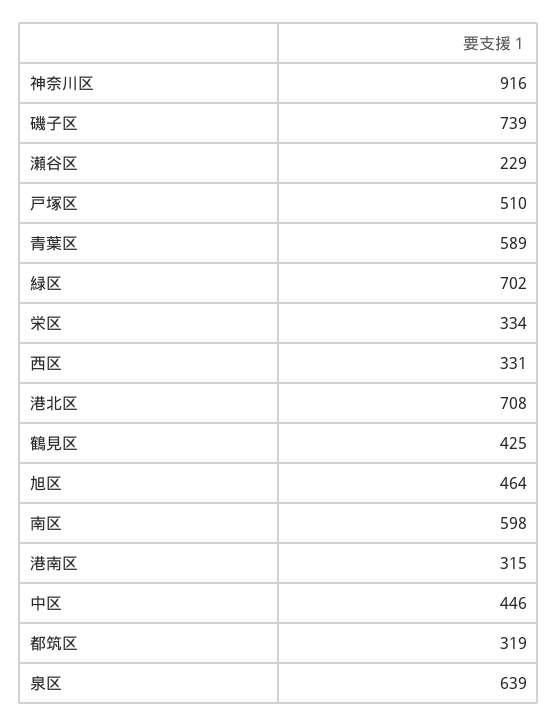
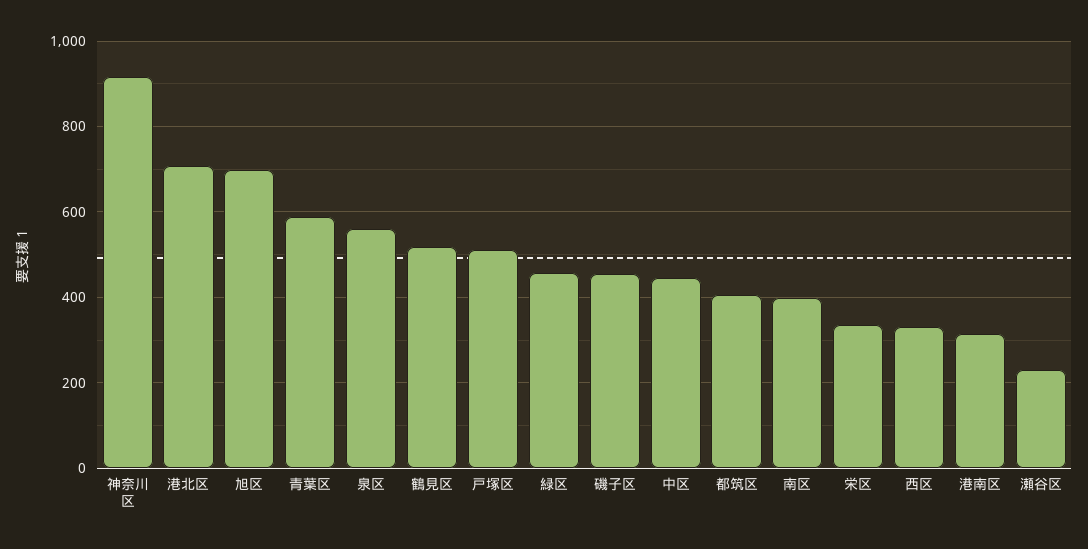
  {
    "神奈川区": 916,
-   "磯子区": 739,
+   "磯子区": 460,
    "瀬谷区": 229,
    "戸塚区": 510,
    "青葉区": 589,
-   "緑区": 702,
+   "緑区": 460,
    "栄区": 334,
    "西区": 331,
    "港北区": 708,
-   "鶴見区": 425,
+   "鶴見区": 520,
-   "旭区": 464,
+   "旭区": 700,
-   "南区": 598,
+   "南区": 400,
    "港南区": 315,
    "中区": 446,
-   "都筑区": 319,
+   "都筑区": 400,
-   "泉区": 639
+   "泉区": 560
  }

